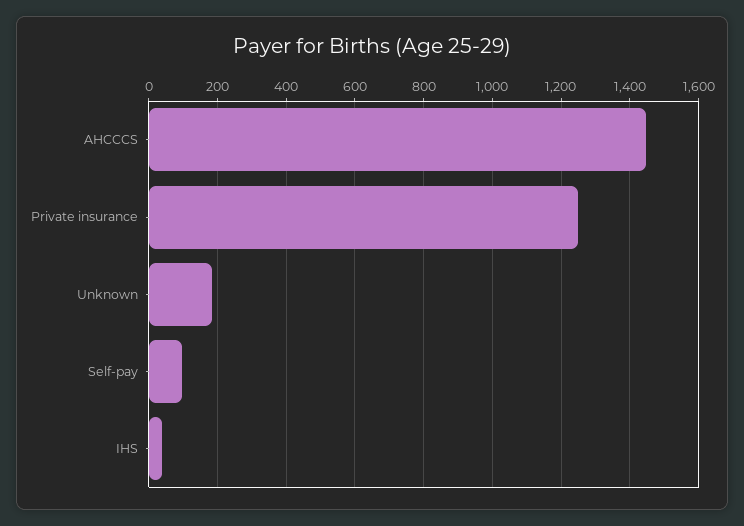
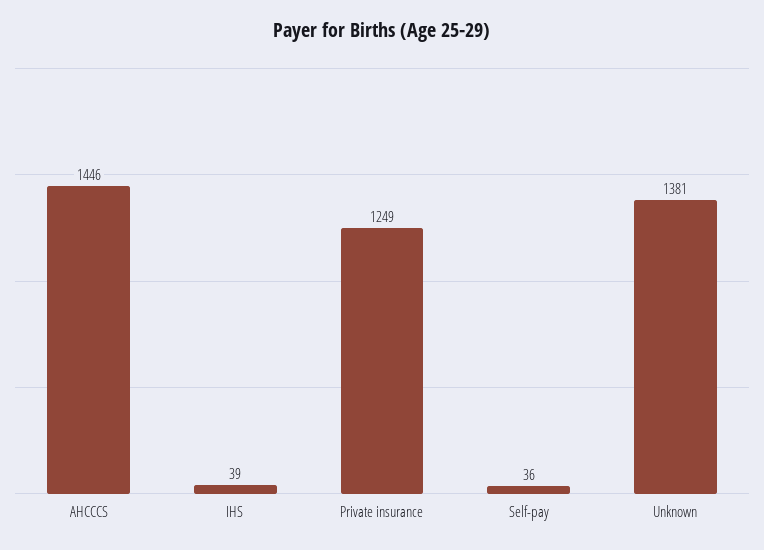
  {
    "AHCCCS": 1446,
    "Private insurance": 1249,
-   "Unknown": 180,
+   "Unknown": 1381,
-   "Self-pay": 100,
+   "Self-pay": 36,
    "IHS": 39
  }

